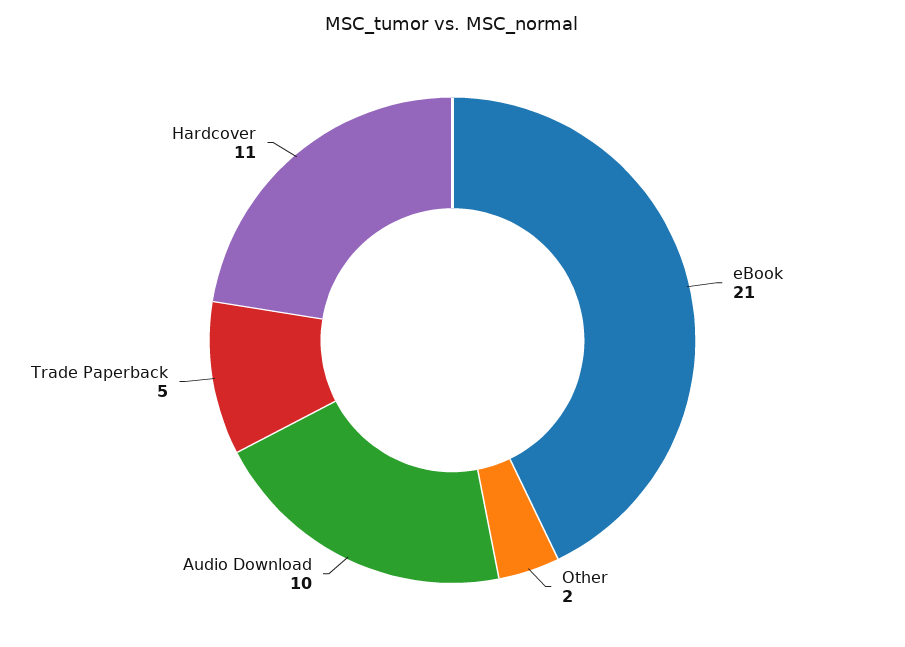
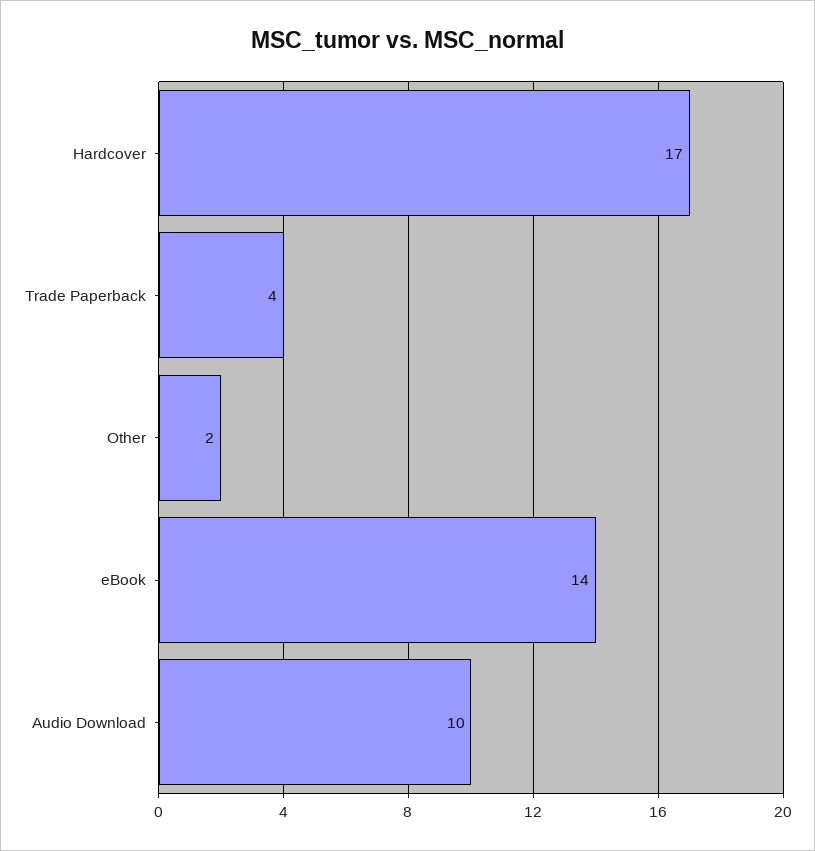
  {
-   "eBook": 21,
+   "eBook": 14,
    "Other": 2,
    "Audio Download": 10,
-   "Trade Paperback": 5,
+   "Trade Paperback": 4,
-   "Hardcover": 11
+   "Hardcover": 17
  }

